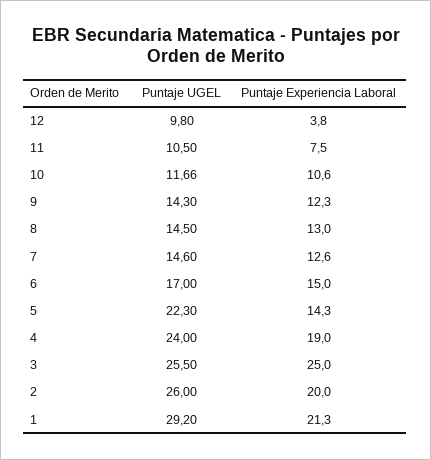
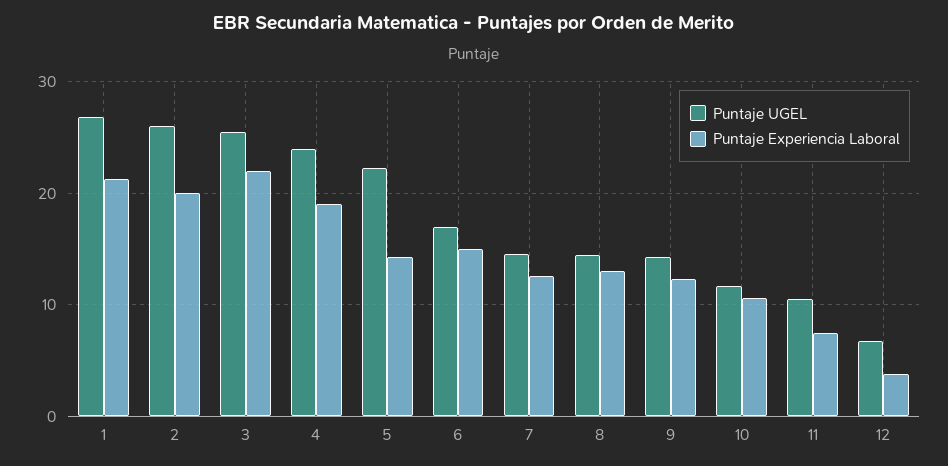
  {
    "Puntaje UGEL": {
-     "12": 9.8,
+     "12": 7,
      "11": 10.5,
      "10": 11.66,
      "9": 14.3,
      "8": 14.5,
      "7": 14.6,
      "6": 17,
      "5": 22.3,
      "4": 24,
      "3": 25.5,
      "2": 26,
-     "1": 29.2
+     "1": 27
    },
    "Puntaje Experiencia Laboral": {
      "12": 3.8,
      "11": 7.5,
      "10": 10.6,
      "9": 12.3,
      "8": 13,
      "7": 12.6,
      "6": 15,
      "5": 14.3,
      "4": 19,
-     "3": 25,
+     "3": 22,
      "2": 20,
      "1": 21.3
    }
  }

